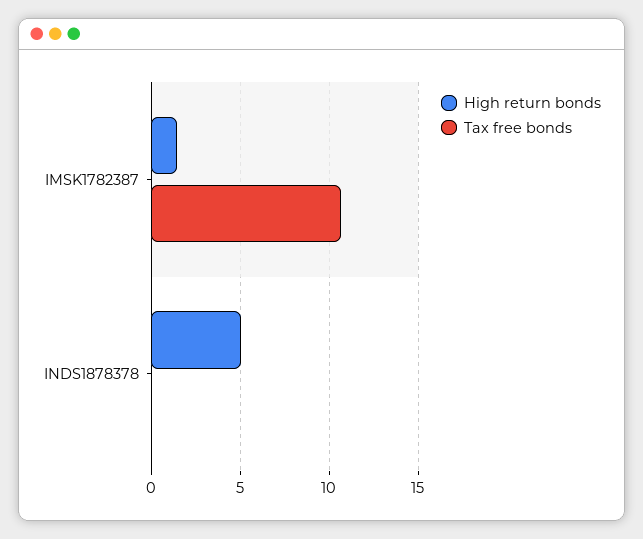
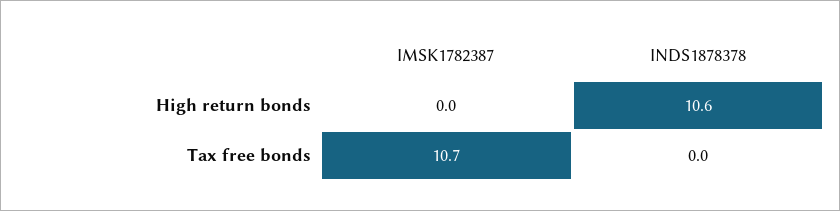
  {
    "High return bonds": {
-     "IMSK1782387": 1.5,
+     "IMSK1782387": 0,
-     "INDS1878378": 5
+     "INDS1878378": 10.6
    },
    "Tax free bonds": {
      "IMSK1782387": 10.7,
      "INDS1878378": 0
    }
  }

